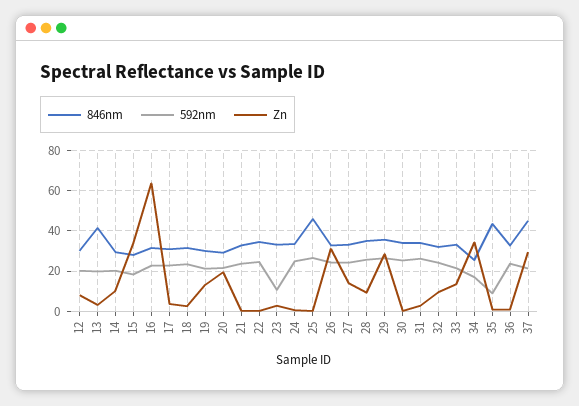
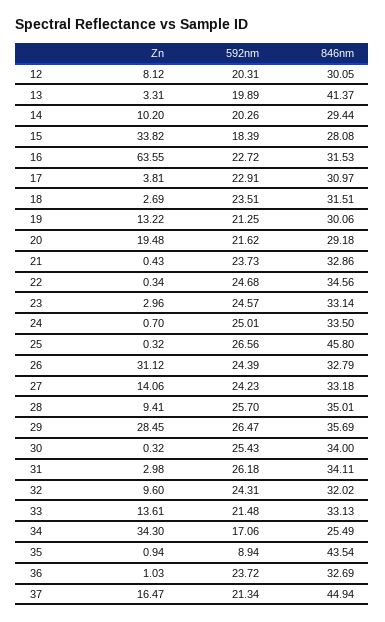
  {
    "846nm": {
      "12": 30.05,
      "13": 41.37,
      "14": 29.44,
      "15": 28.08,
      "16": 31.53,
      "17": 30.97,
      "18": 31.51,
      "19": 30.06,
      "20": 29.18,
      "21": 32.86,
      "22": 34.56,
      "23": 33.14,
      "24": 33.5,
      "25": 45.8,
      "26": 32.79,
      "27": 33.18,
      "28": 35.01,
      "29": 35.69,
      "30": 34,
      "31": 34.11,
      "32": 32.02,
      "33": 33.13,
      "34": 25.49,
      "35": 43.54,
      "36": 32.69,
      "37": 44.94
    },
    "592nm": {
      "12": 20.31,
      "13": 19.89,
      "14": 20.26,
      "15": 18.39,
      "16": 22.72,
      "17": 22.91,
      "18": 23.51,
      "19": 21.25,
      "20": 21.62,
      "21": 23.73,
      "22": 24.68,
-     "23": 10,
+     "23": 24.57,
      "24": 25.01,
      "25": 26.56,
      "26": 24.39,
      "27": 24.23,
      "28": 25.7,
      "29": 26.47,
      "30": 25.43,
      "31": 26.18,
      "32": 24.31,
      "33": 21.48,
      "34": 17.06,
      "35": 8.94,
      "36": 23.72,
      "37": 21.34
    },
    "Zn": {
      "12": 8.12,
      "13": 3.31,
      "14": 10.2,
      "15": 33.82,
      "16": 63.55,
      "17": 3.81,
      "18": 2.69,
      "19": 13.22,
      "20": 19.48,
      "21": 0.43,
      "22": 0.34,
      "23": 2.96,
      "24": 0.7,
      "25": 0.32,
      "26": 31.12,
      "27": 14.06,
      "28": 9.41,
      "29": 28.45,
      "30": 0.32,
      "31": 2.98,
      "32": 9.6,
      "33": 13.61,
      "34": 34.3,
      "35": 0.94,
      "36": 1.03,
-     "37": 30
+     "37": 16.47
    }
  }

